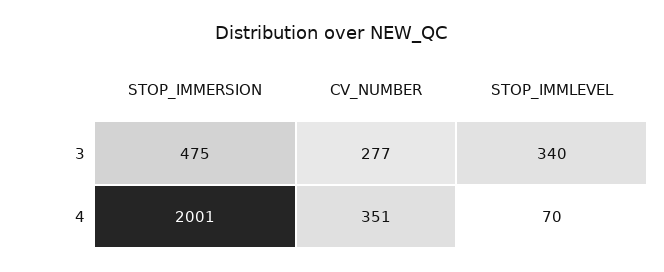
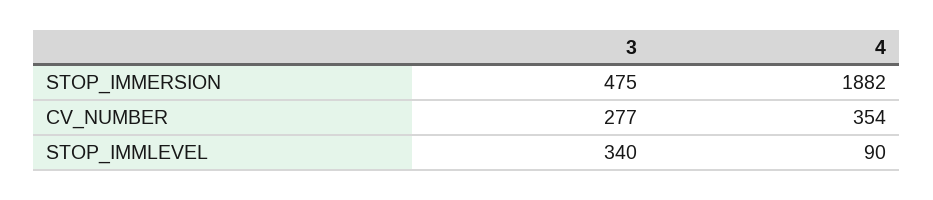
  {
    "STOP_IMMERSION": {
      "3": 475,
-     "4": 2001
+     "4": 1882
    },
    "CV_NUMBER": {
      "3": 277,
-     "4": 351
+     "4": 354
    },
    "STOP_IMMLEVEL": {
      "3": 340,
-     "4": 70
+     "4": 90
    }
  }

